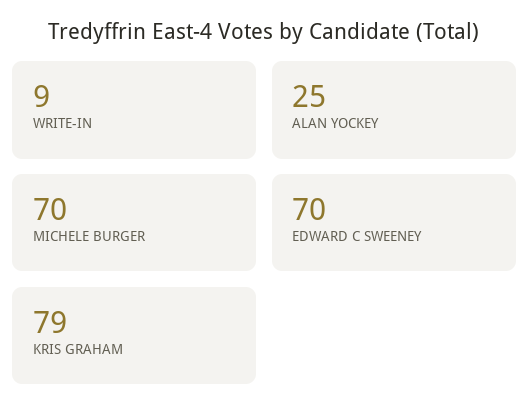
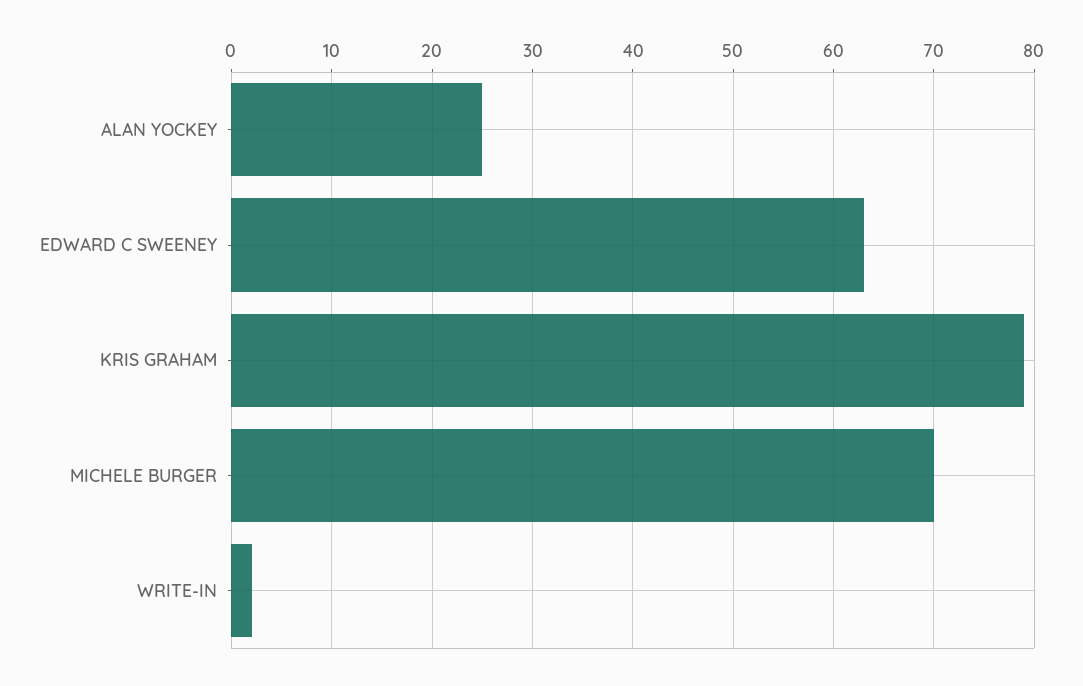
  {
-   "WRITE-IN": 9,
+   "WRITE-IN": 2,
    "ALAN YOCKEY": 25,
    "MICHELE BURGER": 70,
-   "EDWARD C SWEENEY": 70,
+   "EDWARD C SWEENEY": 63,
    "KRIS GRAHAM": 79
  }

